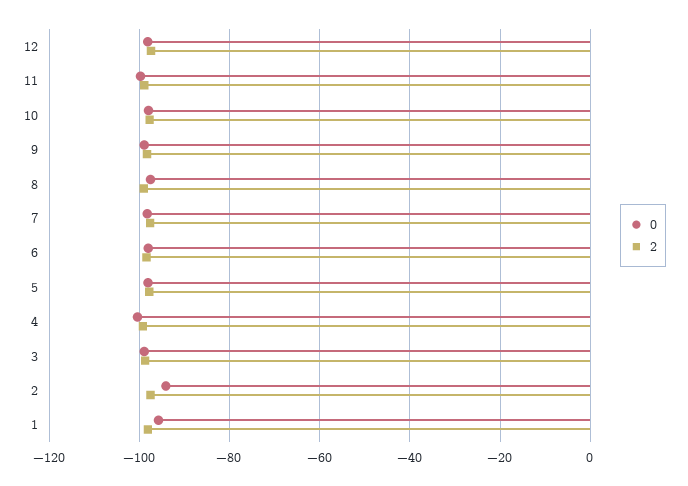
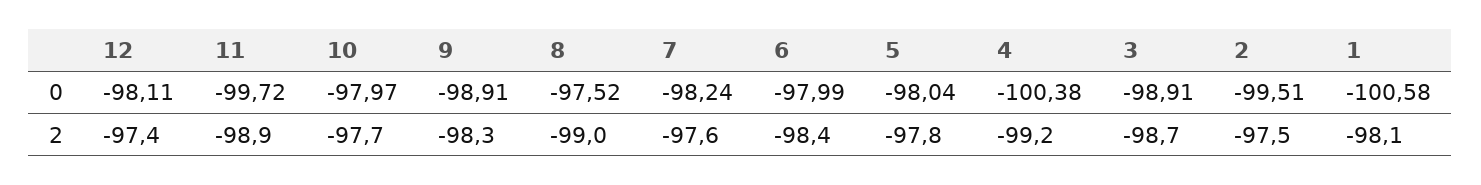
  {
    "0": {
      "12": -98.11,
      "11": -99.72,
      "10": -97.97,
      "9": -98.91,
      "8": -97.52,
      "7": -98.24,
      "6": -97.99,
      "5": -98.04,
      "4": -100.38,
      "3": -98.91,
-     "2": -94,
+     "2": -99.51,
-     "1": -96
+     "1": -100.58
    },
    "2": {
      "12": -97.4,
      "11": -98.9,
      "10": -97.7,
      "9": -98.3,
      "8": -99,
      "7": -97.6,
      "6": -98.4,
      "5": -97.8,
      "4": -99.2,
      "3": -98.7,
      "2": -97.5,
      "1": -98.1
    }
  }

